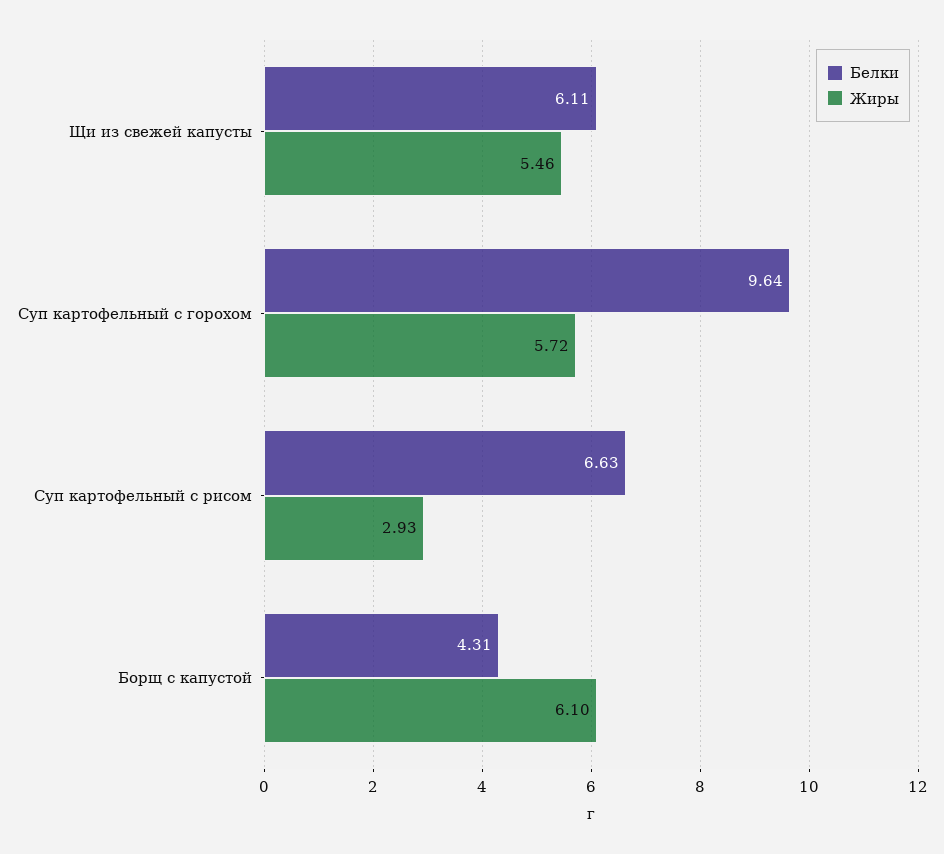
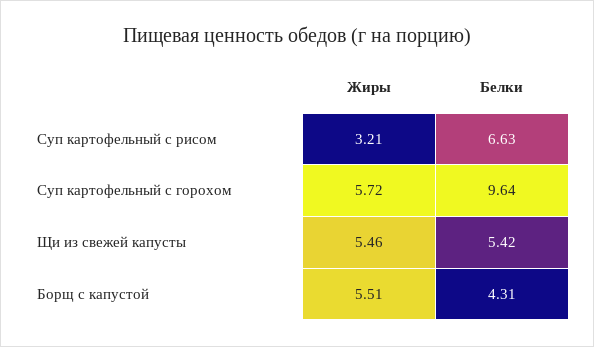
  {
    "Белки": {
-     "Щи из свежей капусты": 6.11,
+     "Щи из свежей капусты": 5.42,
      "Суп картофельный с горохом": 9.64,
      "Суп картофельный с рисом": 6.63,
      "Борщ с капустой": 4.31
    },
    "Жиры": {
      "Щи из свежей капусты": 5.46,
      "Суп картофельный с горохом": 5.72,
-     "Суп картофельный с рисом": 2.93,
+     "Суп картофельный с рисом": 3.21,
-     "Борщ с капустой": 6.1
+     "Борщ с капустой": 5.51
    }
  }

